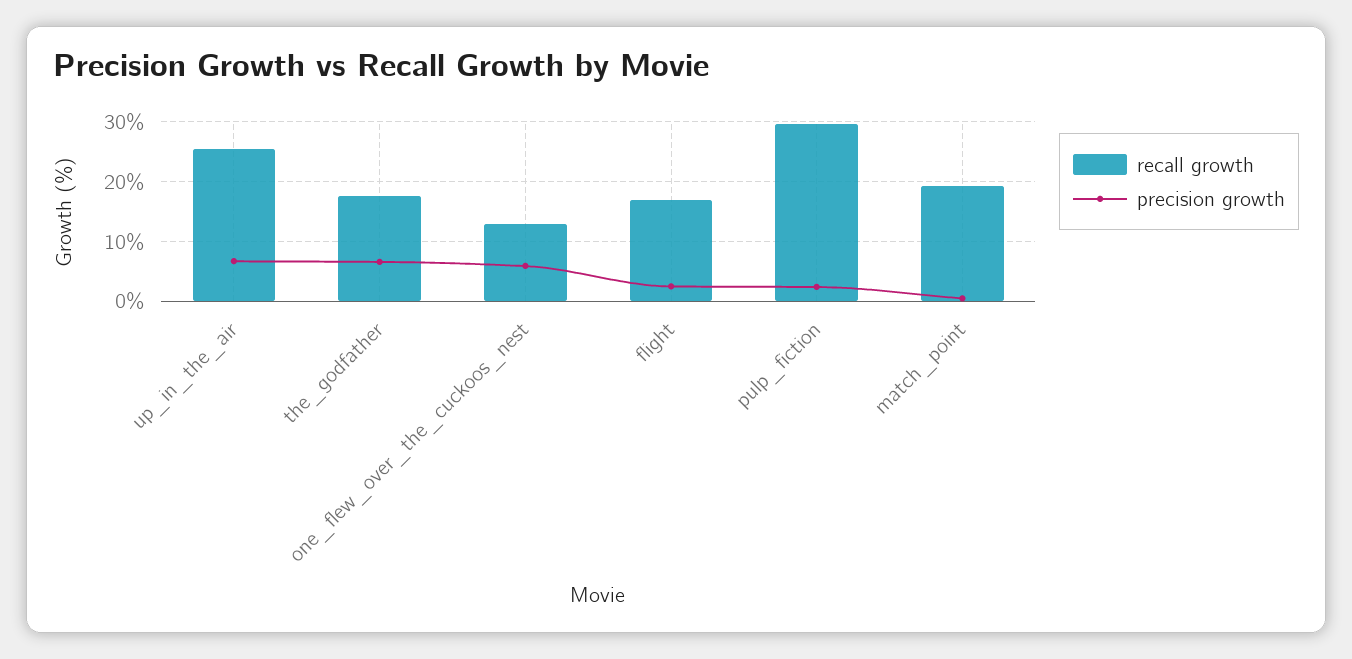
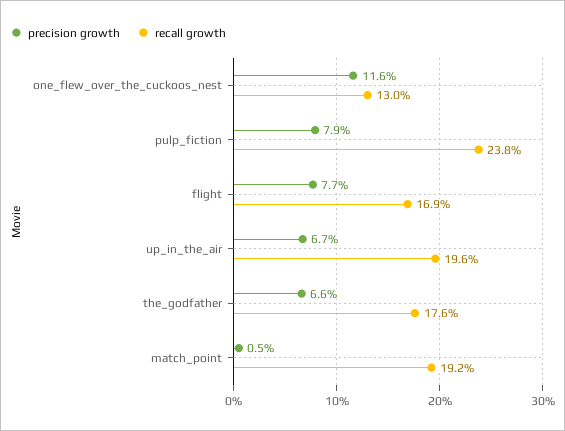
  {
    "recall growth": {
-     "up_in_the_air": 26,
+     "up_in_the_air": 19.6,
      "the_godfather": 17.6,
      "one_flew_over_the_cuckoos_nest": 13,
      "flight": 16.9,
-     "pulp_fiction": 30,
+     "pulp_fiction": 23.8,
      "match_point": 19.2
    },
    "precision growth": {
      "up_in_the_air": 6.7,
      "the_godfather": 6.6,
-     "one_flew_over_the_cuckoos_nest": 6,
+     "one_flew_over_the_cuckoos_nest": 11.6,
-     "flight": 2,
+     "flight": 7.7,
-     "pulp_fiction": 2,
+     "pulp_fiction": 7.9,
      "match_point": 0.5
    }
  }

